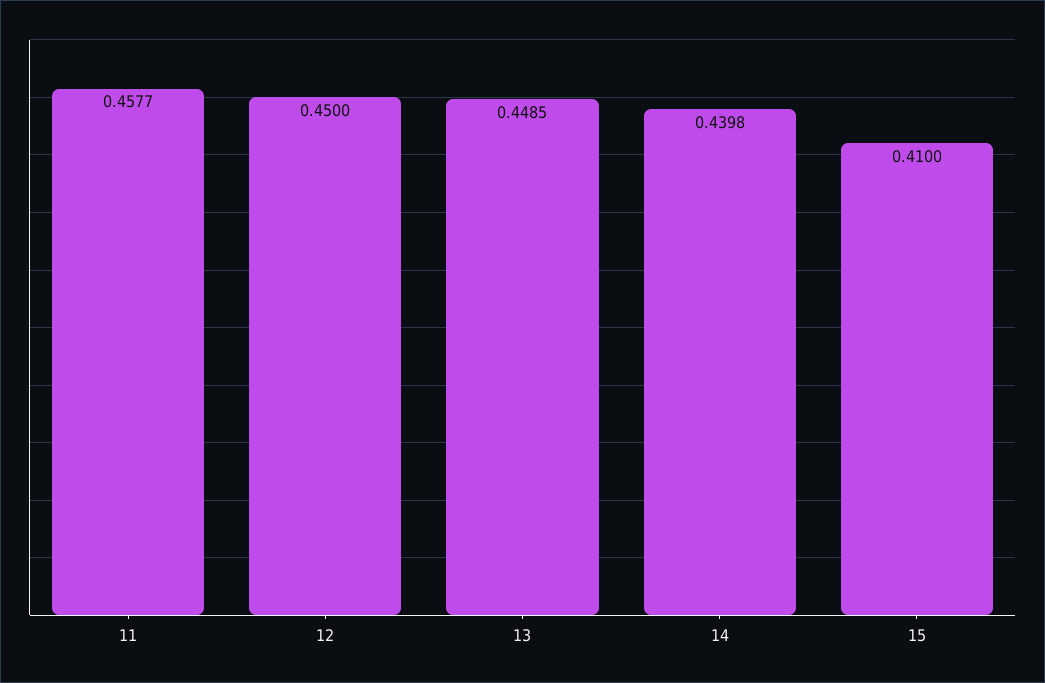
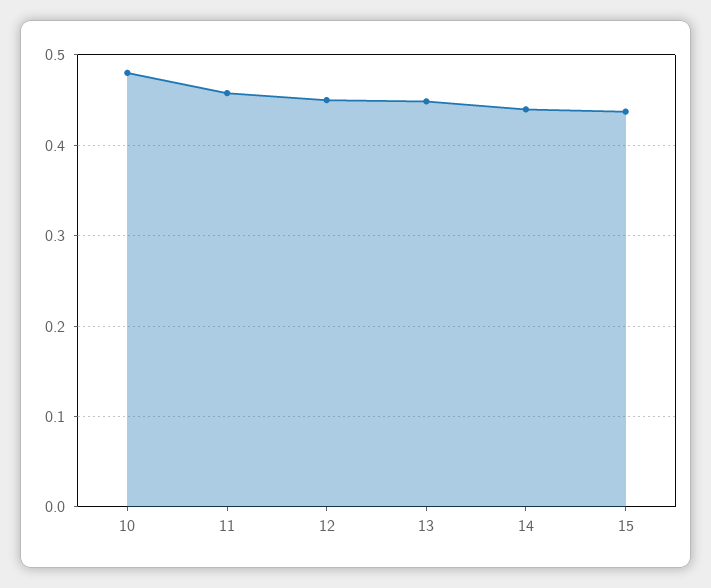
  {
    "11": 0.4577,
    "12": 0.45,
    "13": 0.4485,
    "14": 0.4398,
-   "15": 0.41
+   "15": 0.44,
+   "10": 0.48
  }

